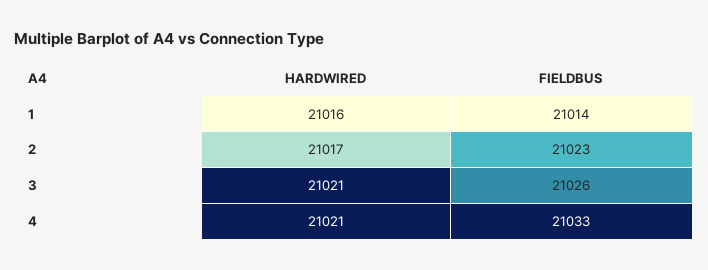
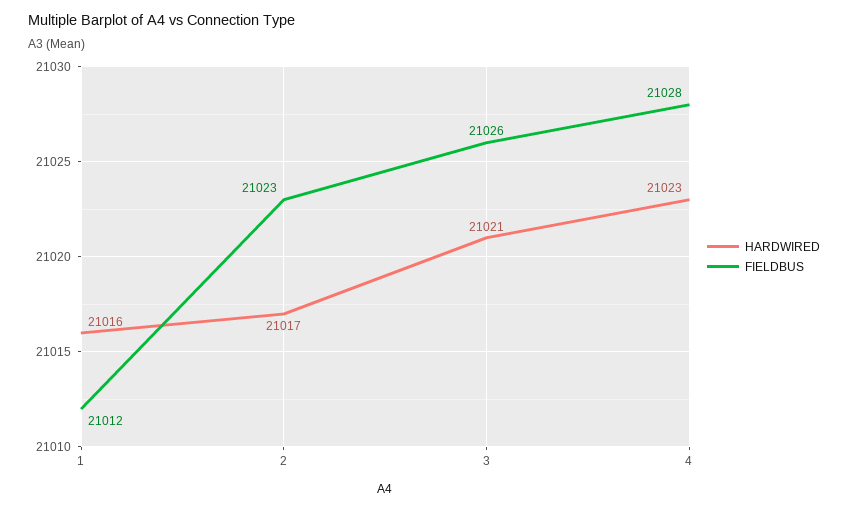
  {
    "HARDWIRED": {
      "1": 21016,
      "2": 21017,
      "3": 21021,
-     "4": 21021
+     "4": 21023
    },
    "FIELDBUS": {
-     "1": 21014,
+     "1": 21012,
      "2": 21023,
      "3": 21026,
-     "4": 21033
+     "4": 21028
    }
  }

